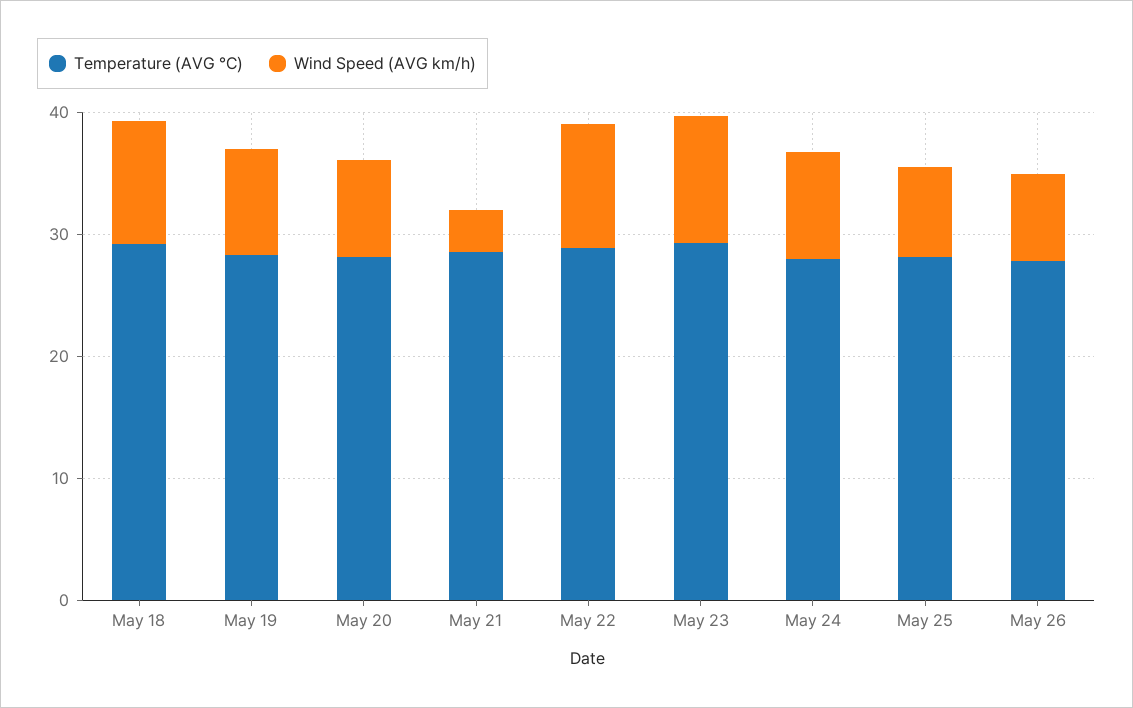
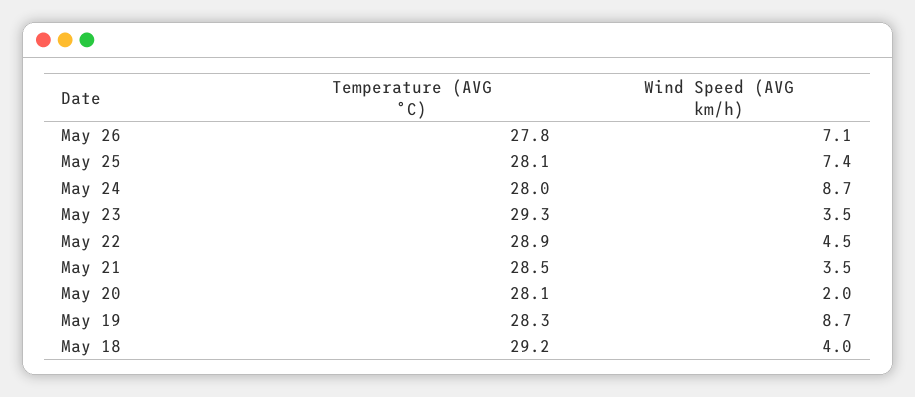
  {
    "Temperature (AVG °C)": {
      "May 18": 29.2,
      "May 19": 28.3,
      "May 20": 28.1,
      "May 21": 28.5,
      "May 22": 28.9,
      "May 23": 29.3,
      "May 24": 28,
      "May 25": 28.1,
      "May 26": 27.8
    },
    "Wind Speed (AVG km/h)": {
-     "May 18": 10,
+     "May 18": 4,
      "May 19": 8.7,
-     "May 20": 8,
+     "May 20": 2,
      "May 21": 3.5,
-     "May 22": 10,
+     "May 22": 4.5,
-     "May 23": 10,
+     "May 23": 3.5,
      "May 24": 8.7,
      "May 25": 7.4,
      "May 26": 7.1
    }
  }

